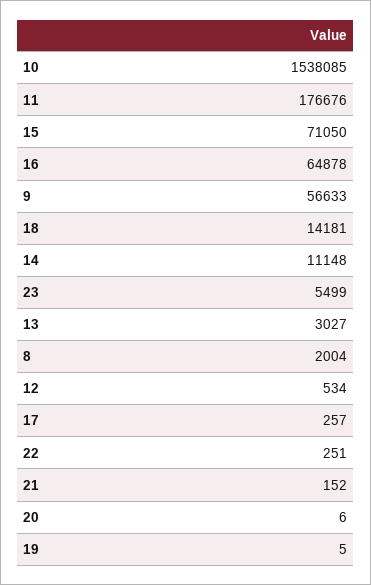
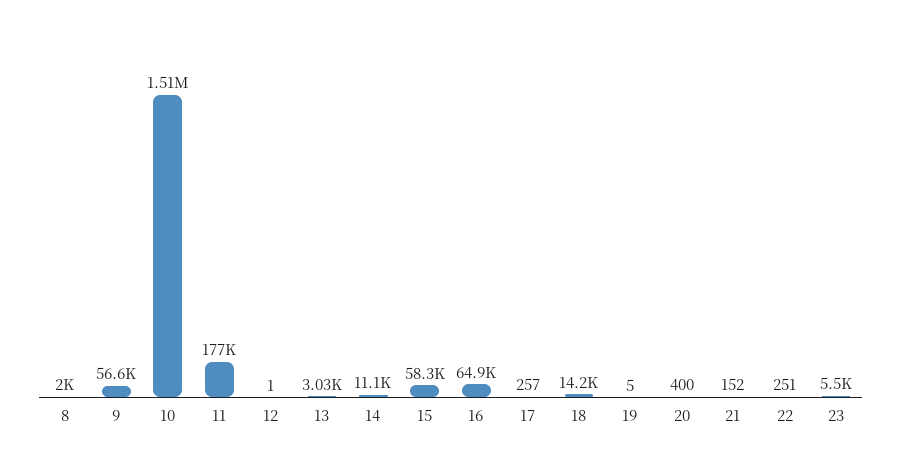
  {
-   "10": 1538085,
+   "10": 1510000,
    "11": 176676,
-   "15": 71050,
+   "15": 58300,
    "16": 64878,
    "9": 56633,
    "18": 14181,
    "14": 11148,
    "23": 5499,
    "13": 3027,
    "8": 2004,
-   "12": 534,
+   "12": 1,
    "17": 257,
    "22": 251,
    "21": 152,
-   "20": 6,
+   "20": 400,
    "19": 5
  }

